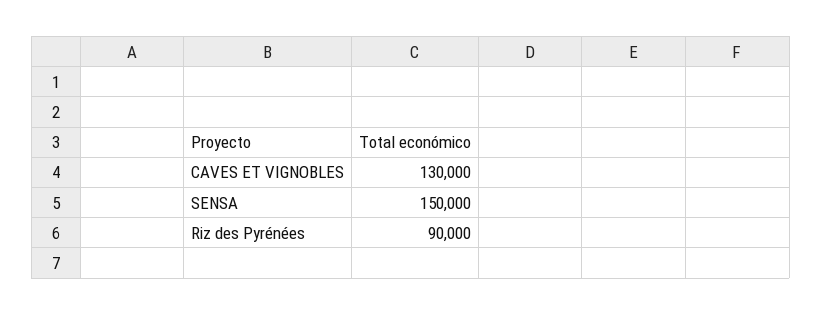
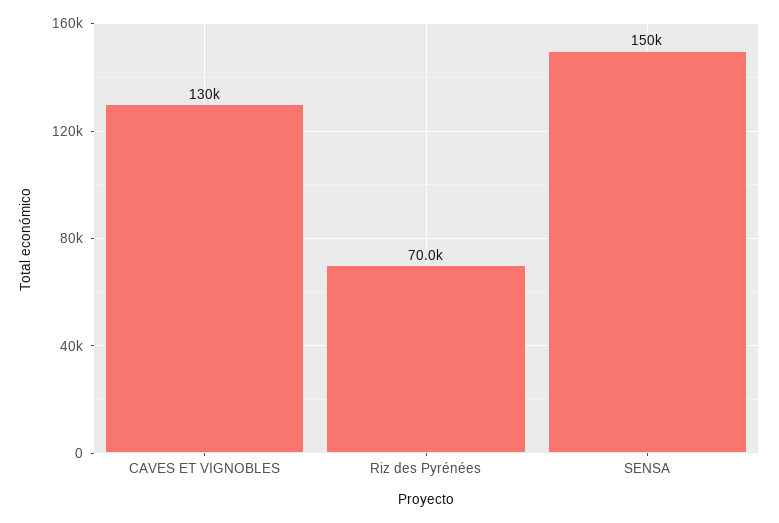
  {
    "CAVES ET VIGNOBLES": 130000,
    "SENSA": 150000,
-   "Riz des Pyrénées": 90000
+   "Riz des Pyrénées": 70000
  }

